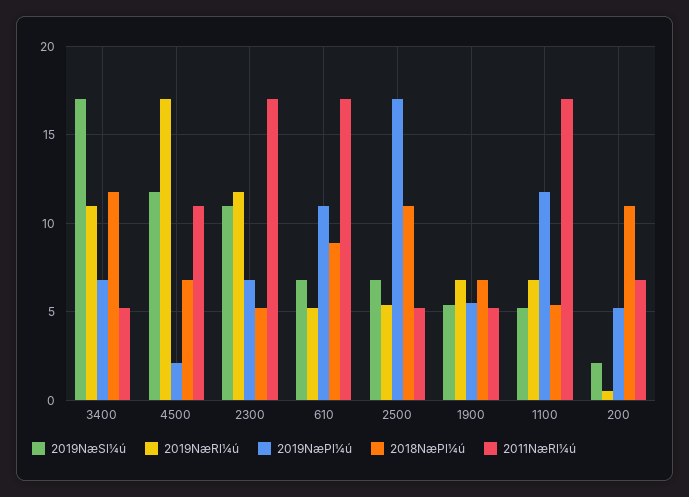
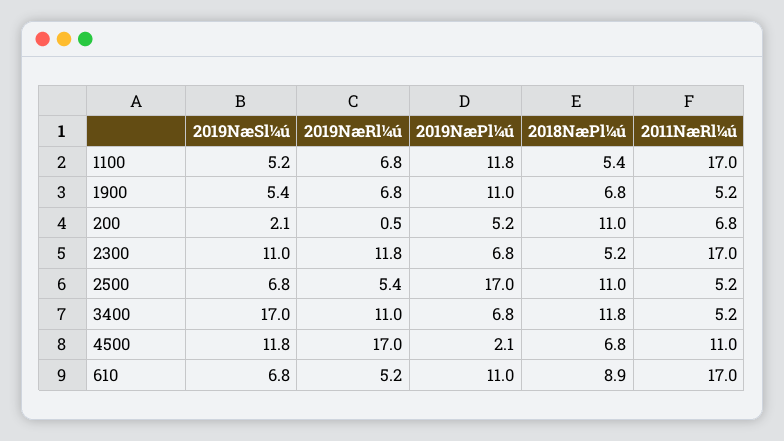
  {
    "2019NæSl¼ú": {
      "3400": 17,
      "4500": 11.8,
      "2300": 11,
      "610": 6.8,
      "2500": 6.8,
      "1900": 5.4,
      "1100": 5.2,
      "200": 2.1
    },
    "2019NæRl¼ú": {
      "3400": 11,
      "4500": 17,
      "2300": 11.8,
      "610": 5.2,
      "2500": 5.4,
      "1900": 6.8,
      "1100": 6.8,
      "200": 0.5
    },
    "2019NæPl¼ú": {
      "3400": 6.8,
      "4500": 2.1,
      "2300": 6.8,
      "610": 11,
      "2500": 17,
-     "1900": 5.5,
+     "1900": 11,
      "1100": 11.8,
      "200": 5.2
    },
    "2018NæPl¼ú": {
      "3400": 11.8,
      "4500": 6.8,
      "2300": 5.2,
      "610": 8.9,
      "2500": 11,
      "1900": 6.8,
      "1100": 5.4,
      "200": 11
    },
    "2011NæRl¼ú": {
      "3400": 5.2,
      "4500": 11,
      "2300": 17,
      "610": 17,
      "2500": 5.2,
      "1900": 5.2,
      "1100": 17,
      "200": 6.8
    }
  }

